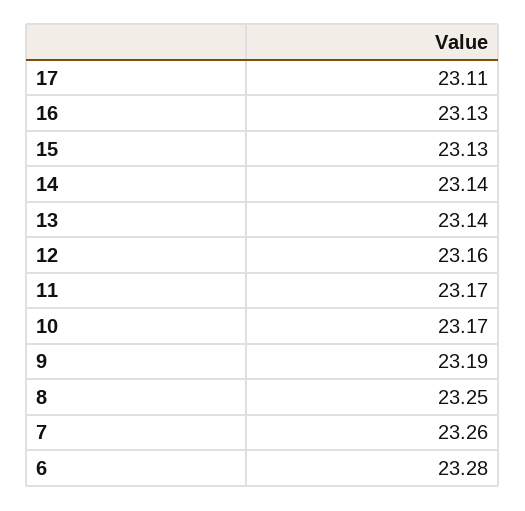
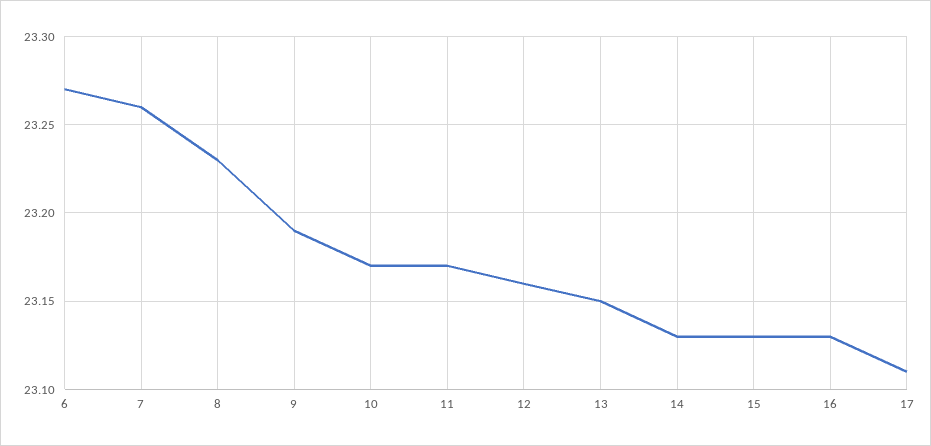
  {
    "17": 23.11,
    "16": 23.13,
    "15": 23.13,
-   "14": 23.14,
+   "14": 23.13,
-   "13": 23.14,
+   "13": 23.15,
    "12": 23.16,
    "11": 23.17,
    "10": 23.17,
    "9": 23.19,
-   "8": 23.25,
+   "8": 23.23,
    "7": 23.26,
-   "6": 23.28
+   "6": 23.27
  }

